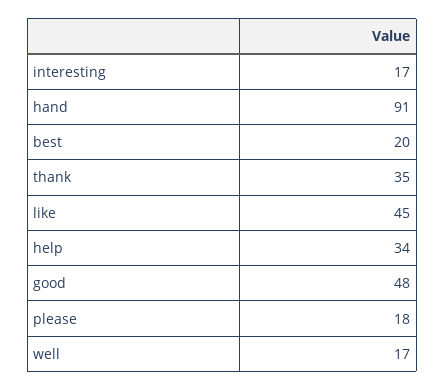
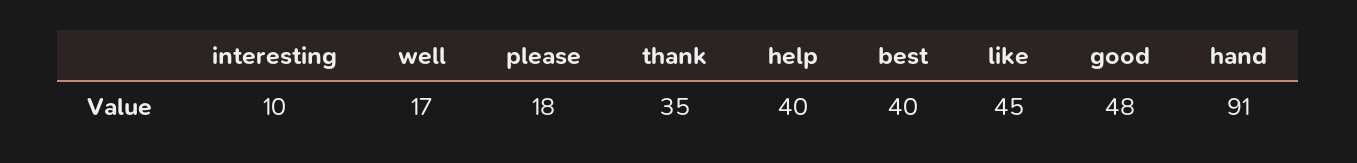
  {
-   "interesting": 17,
+   "interesting": 10,
    "hand": 91,
-   "best": 20,
+   "best": 40,
    "thank": 35,
    "like": 45,
-   "help": 34,
+   "help": 40,
    "good": 48,
    "please": 18,
    "well": 17
  }

